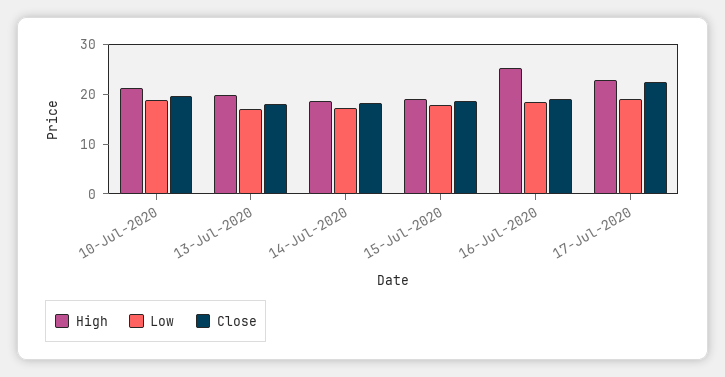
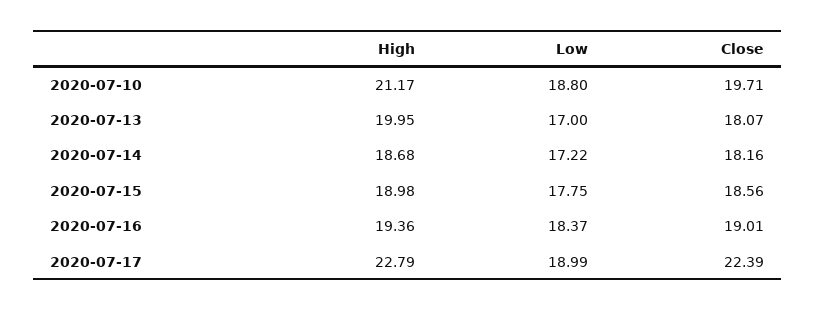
  {
    "High": {
      "10-Jul-2020": 21.17,
      "13-Jul-2020": 19.95,
      "14-Jul-2020": 18.68,
      "15-Jul-2020": 18.98,
-     "16-Jul-2020": 26,
+     "16-Jul-2020": 19.36,
      "17-Jul-2020": 22.79
    },
    "Low": {
      "10-Jul-2020": 18.8,
      "13-Jul-2020": 17,
      "14-Jul-2020": 17.22,
      "15-Jul-2020": 17.75,
      "16-Jul-2020": 18.37,
      "17-Jul-2020": 18.99
    },
    "Close": {
      "10-Jul-2020": 19.71,
      "13-Jul-2020": 18.07,
      "14-Jul-2020": 18.16,
      "15-Jul-2020": 18.56,
      "16-Jul-2020": 19.01,
      "17-Jul-2020": 22.39
    }
  }

